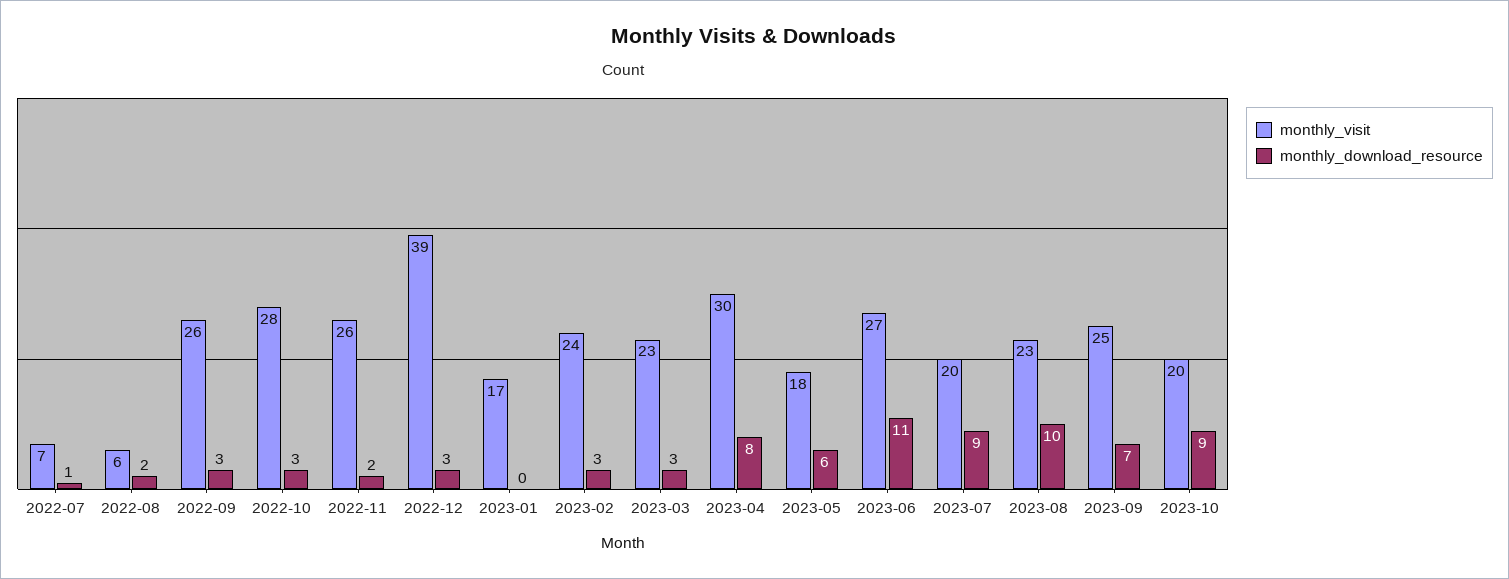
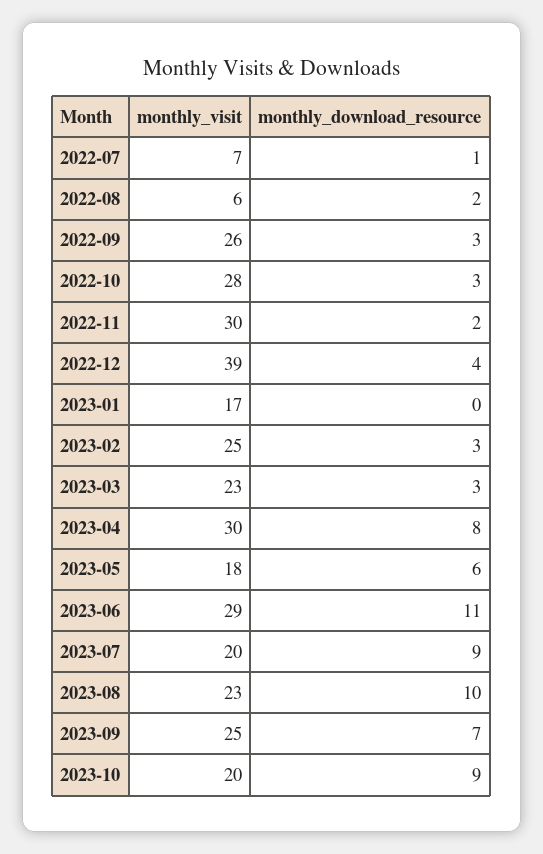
  {
    "monthly_visit": {
      "2022-07": 7,
      "2022-08": 6,
      "2022-09": 26,
      "2022-10": 28,
-     "2022-11": 26,
+     "2022-11": 30,
      "2022-12": 39,
      "2023-01": 17,
-     "2023-02": 24,
+     "2023-02": 25,
      "2023-03": 23,
      "2023-04": 30,
      "2023-05": 18,
-     "2023-06": 27,
+     "2023-06": 29,
      "2023-07": 20,
      "2023-08": 23,
      "2023-09": 25,
      "2023-10": 20
    },
    "monthly_download_resource": {
      "2022-07": 1,
      "2022-08": 2,
      "2022-09": 3,
      "2022-10": 3,
      "2022-11": 2,
-     "2022-12": 3,
+     "2022-12": 4,
      "2023-01": 0,
      "2023-02": 3,
      "2023-03": 3,
      "2023-04": 8,
      "2023-05": 6,
      "2023-06": 11,
      "2023-07": 9,
      "2023-08": 10,
      "2023-09": 7,
      "2023-10": 9
    }
  }

